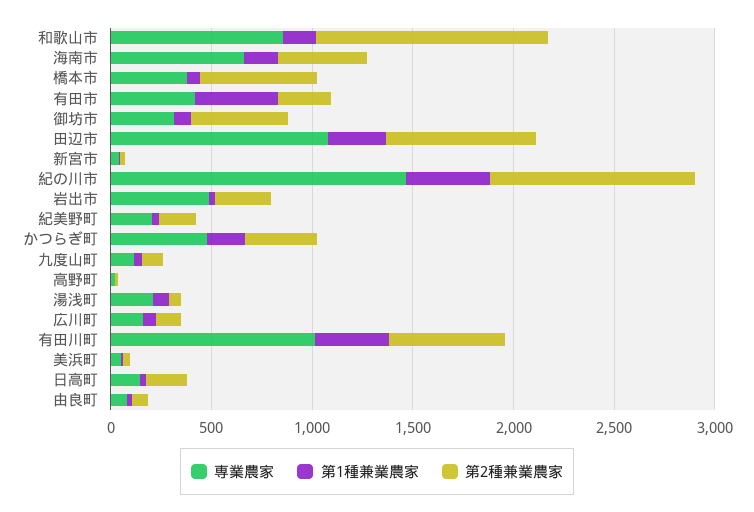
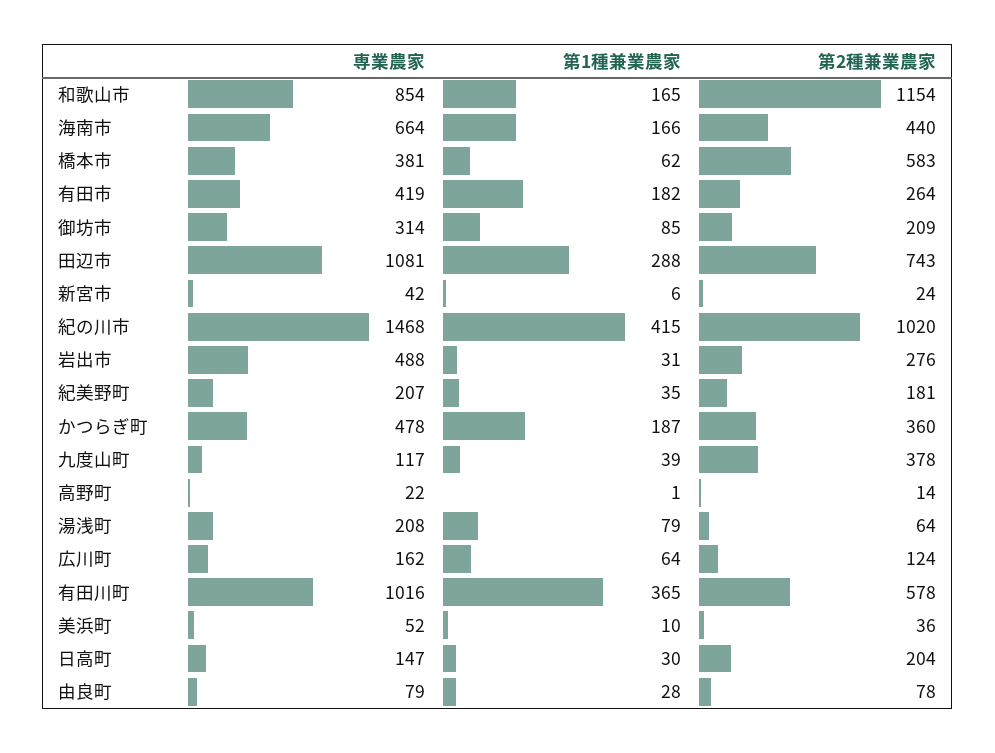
  {
    "専業農家": {
      "和歌山市": 854,
      "海南市": 664,
      "橋本市": 381,
      "有田市": 419,
      "御坊市": 314,
      "田辺市": 1081,
      "新宮市": 42,
      "紀の川市": 1468,
      "岩出市": 488,
      "紀美野町": 207,
      "かつらぎ町": 478,
      "九度山町": 117,
      "高野町": 22,
      "湯浅町": 208,
      "広川町": 162,
      "有田川町": 1016,
      "美浜町": 52,
      "日高町": 147,
      "由良町": 79
    },
    "第1種兼業農家": {
      "和歌山市": 165,
      "海南市": 166,
      "橋本市": 62,
-     "有田市": 400,
+     "有田市": 182,
      "御坊市": 85,
      "田辺市": 288,
      "新宮市": 6,
      "紀の川市": 415,
      "岩出市": 31,
      "紀美野町": 35,
      "かつらぎ町": 187,
      "九度山町": 39,
      "高野町": 1,
      "湯浅町": 79,
      "広川町": 64,
      "有田川町": 365,
      "美浜町": 10,
      "日高町": 30,
      "由良町": 28
    },
    "第2種兼業農家": {
      "和歌山市": 1154,
      "海南市": 440,
      "橋本市": 583,
      "有田市": 264,
-     "御坊市": 500,
+     "御坊市": 209,
      "田辺市": 743,
      "新宮市": 24,
      "紀の川市": 1020,
      "岩出市": 276,
      "紀美野町": 181,
      "かつらぎ町": 360,
-     "九度山町": 100,
+     "九度山町": 378,
      "高野町": 14,
      "湯浅町": 64,
      "広川町": 124,
      "有田川町": 578,
      "美浜町": 36,
      "日高町": 204,
      "由良町": 78
    }
  }

